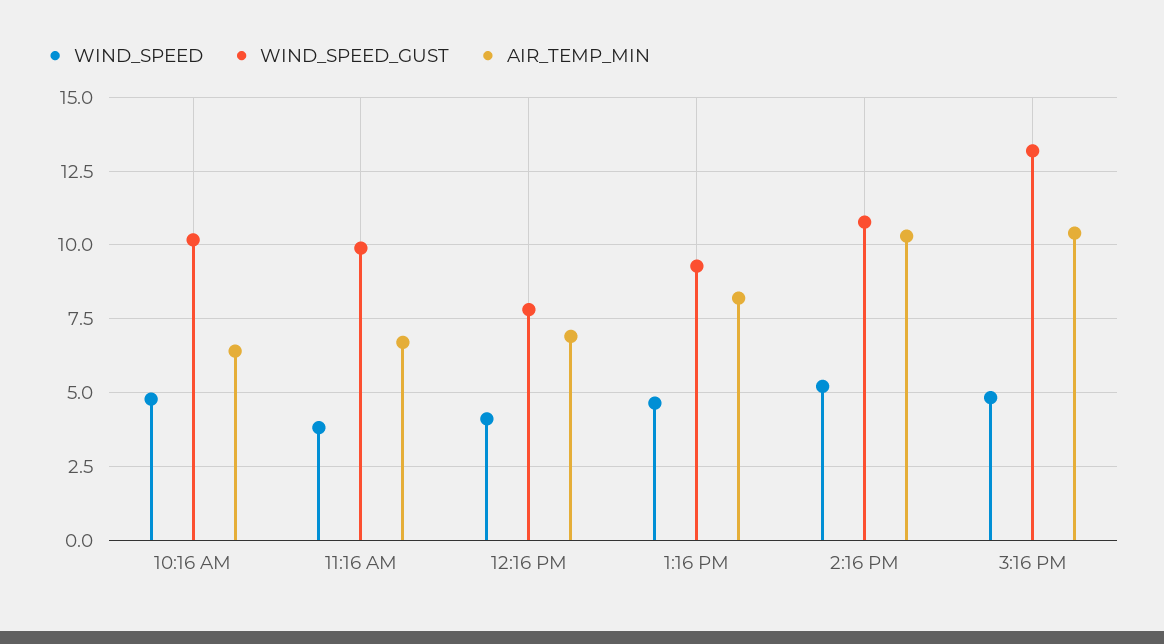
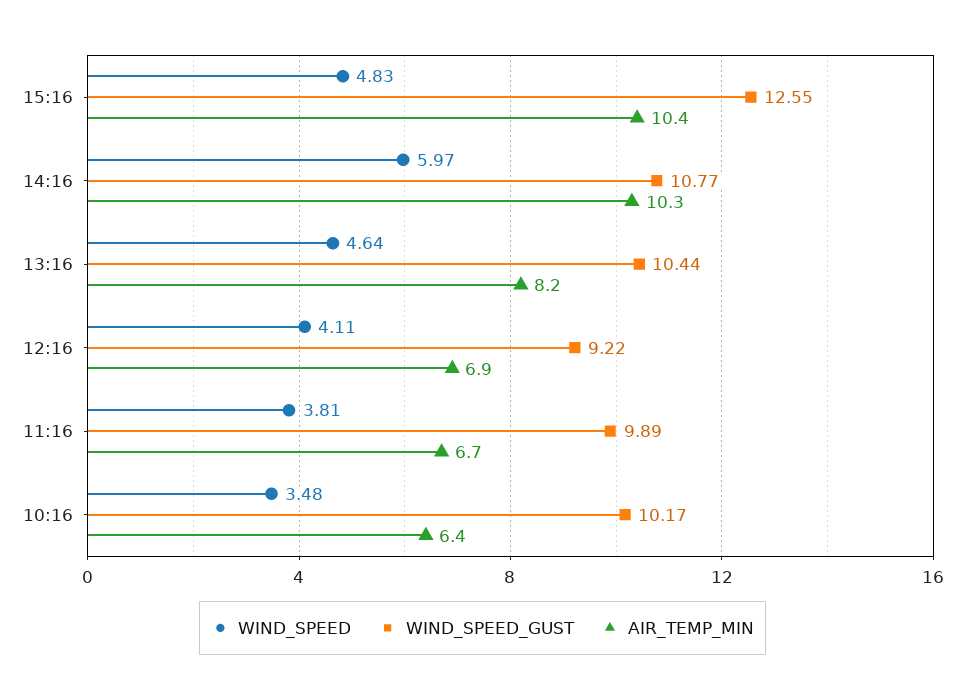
  {
    "WIND_SPEED": {
-     "10:16 AM": 4.75,
+     "10:16 AM": 3.48,
      "11:16 AM": 3.81,
      "12:16 PM": 4.11,
      "1:16 PM": 4.64,
-     "2:16 PM": 5.25,
+     "2:16 PM": 5.97,
      "3:16 PM": 4.83
    },
    "WIND_SPEED_GUST": {
      "10:16 AM": 10.17,
      "11:16 AM": 9.89,
-     "12:16 PM": 7.75,
+     "12:16 PM": 9.22,
-     "1:16 PM": 9.25,
+     "1:16 PM": 10.44,
      "2:16 PM": 10.77,
-     "3:16 PM": 13.25
+     "3:16 PM": 12.55
    },
    "AIR_TEMP_MIN": {
      "10:16 AM": 6.4,
      "11:16 AM": 6.7,
      "12:16 PM": 6.9,
      "1:16 PM": 8.2,
      "2:16 PM": 10.3,
      "3:16 PM": 10.4
    }
  }

